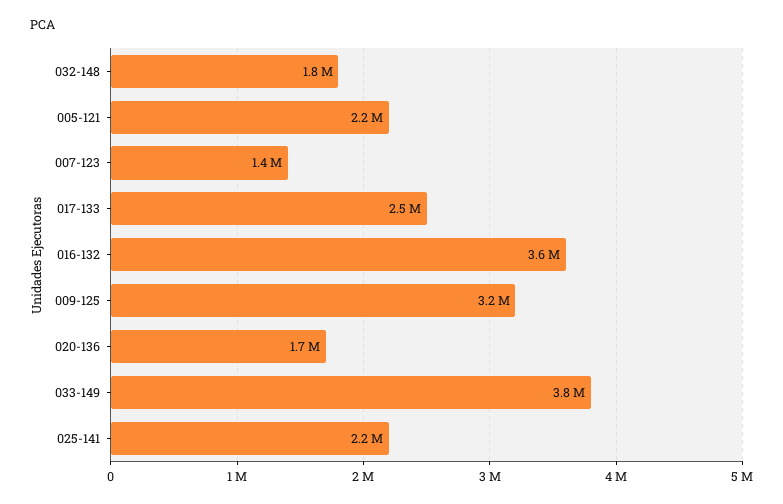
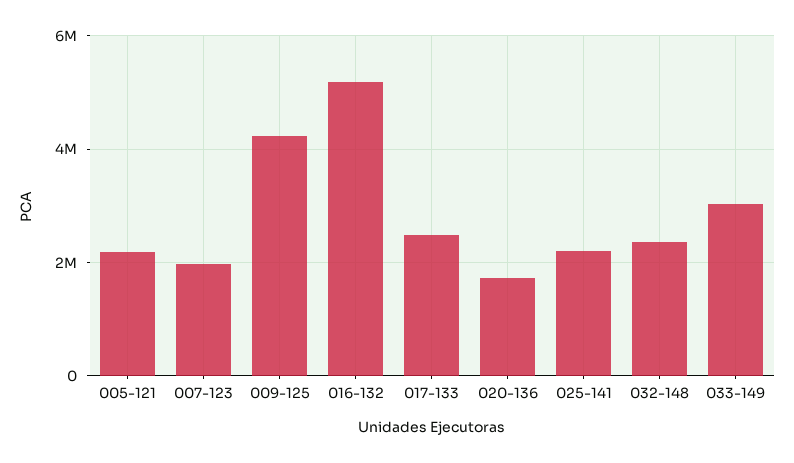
  {
-   "032-148": 1800000,
+   "032-148": 2400000,
    "005-121": 2200000,
-   "007-123": 1400000,
+   "007-123": 2000000,
    "017-133": 2500000,
-   "016-132": 3600000,
+   "016-132": 5200000,
-   "009-125": 3200000,
+   "009-125": 4200000,
    "020-136": 1700000,
-   "033-149": 3800000,
+   "033-149": 3000000,
    "025-141": 2200000
  }

